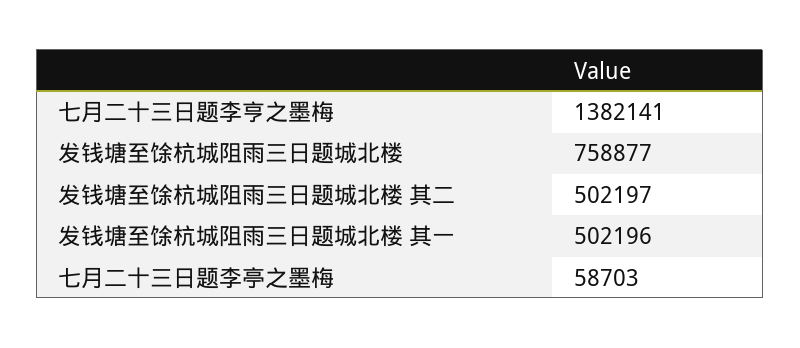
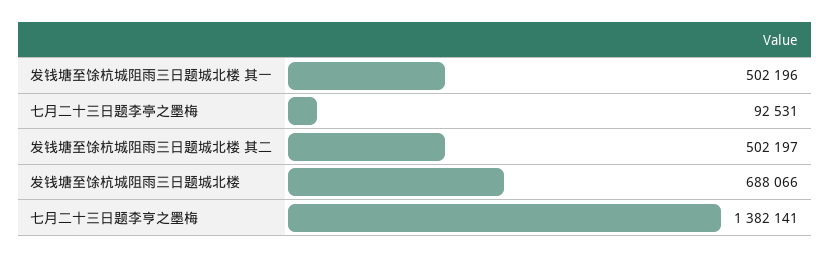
  {
    "七月二十三日题李亨之墨梅": 1382141,
-   "发钱塘至馀杭城阻雨三日题城北楼": 758877,
+   "发钱塘至馀杭城阻雨三日题城北楼": 688066,
    "发钱塘至馀杭城阻雨三日题城北楼 其二": 502197,
    "发钱塘至馀杭城阻雨三日题城北楼 其一": 502196,
-   "七月二十三日题李亭之墨梅": 58703
+   "七月二十三日题李亭之墨梅": 92531
  }

